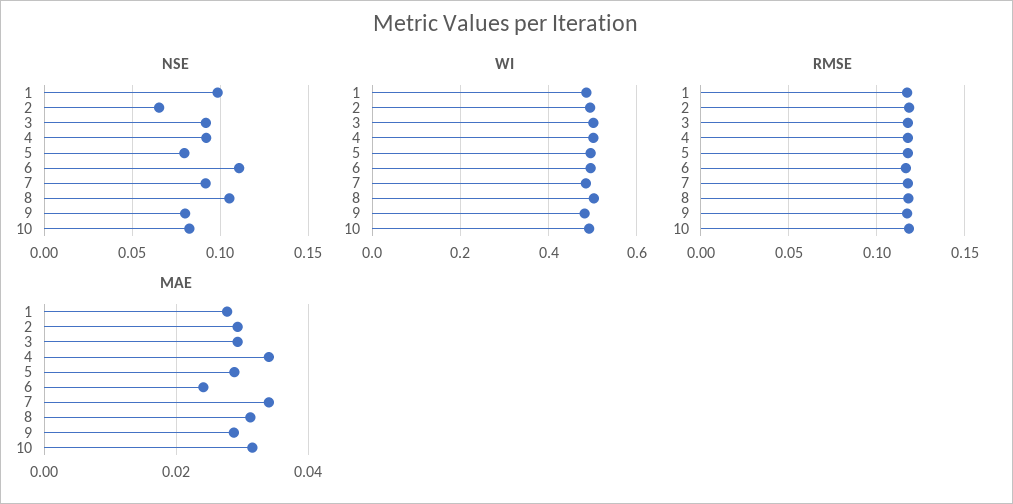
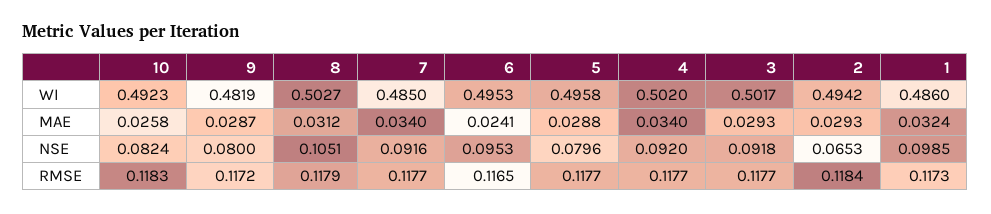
  {
    "NSE": {
      "1": 0.0985,
      "2": 0.0653,
      "3": 0.0918,
      "4": 0.092,
      "5": 0.0796,
-     "6": 0.11,
+     "6": 0.0953,
      "7": 0.0916,
      "8": 0.1051,
      "9": 0.08,
      "10": 0.0824
    },
    "WI": {
      "1": 0.486,
      "2": 0.4942,
      "3": 0.5017,
      "4": 0.502,
      "5": 0.4958,
      "6": 0.4953,
      "7": 0.485,
      "8": 0.5027,
      "9": 0.4819,
      "10": 0.4923
    },
    "RMSE": {
      "1": 0.1173,
      "2": 0.1184,
      "3": 0.1177,
      "4": 0.1177,
      "5": 0.1177,
      "6": 0.1165,
      "7": 0.1177,
      "8": 0.1179,
      "9": 0.1172,
      "10": 0.1183
    },
    "MAE": {
-     "1": 0.028,
+     "1": 0.0324,
      "2": 0.0293,
      "3": 0.0293,
      "4": 0.034,
      "5": 0.0288,
      "6": 0.0241,
      "7": 0.034,
      "8": 0.0312,
      "9": 0.0287,
-     "10": 0.032
+     "10": 0.0258
    }
  }

